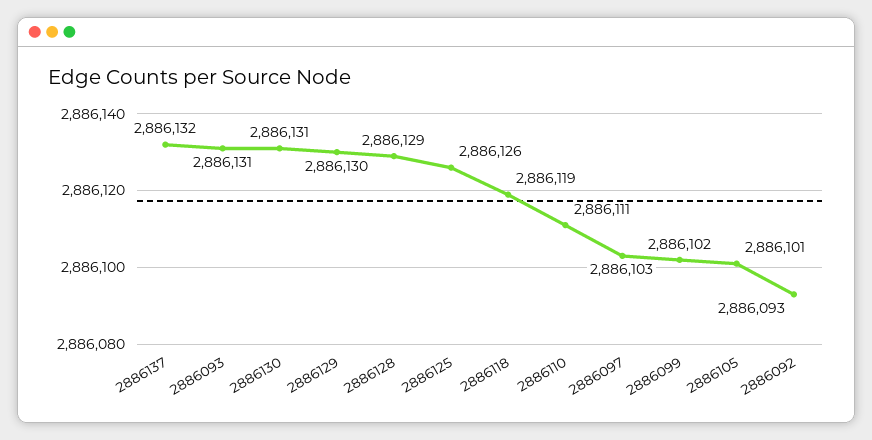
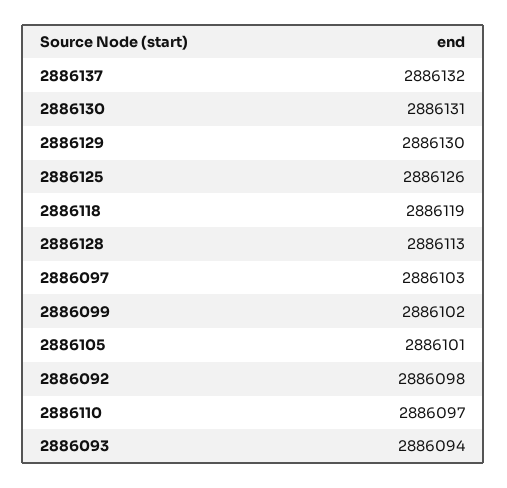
  {
    "2886137": 2886132,
-   "2886093": 2886131,
+   "2886093": 2886094,
    "2886130": 2886131,
    "2886129": 2886130,
-   "2886128": 2886129,
+   "2886128": 2886113,
    "2886125": 2886126,
    "2886118": 2886119,
-   "2886110": 2886111,
+   "2886110": 2886097,
    "2886097": 2886103,
    "2886099": 2886102,
    "2886105": 2886101,
-   "2886092": 2886093
+   "2886092": 2886098
  }

